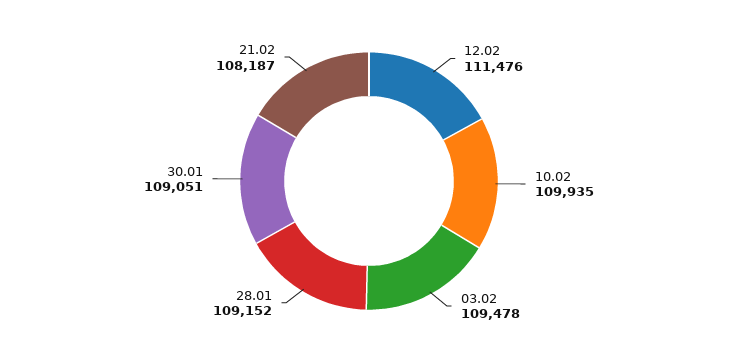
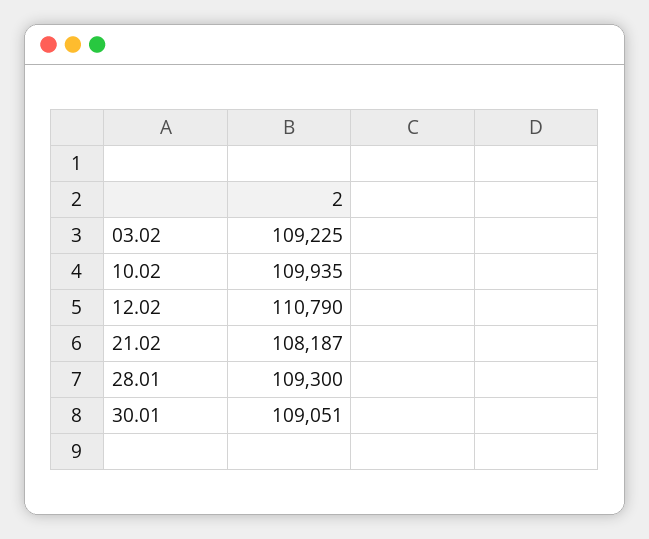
  {
-   "12.02": 111476,
+   "12.02": 110790,
    "10.02": 109935,
-   "03.02": 109478,
+   "03.02": 109225,
-   "28.01": 109152,
+   "28.01": 109300,
    "30.01": 109051,
    "21.02": 108187
  }

